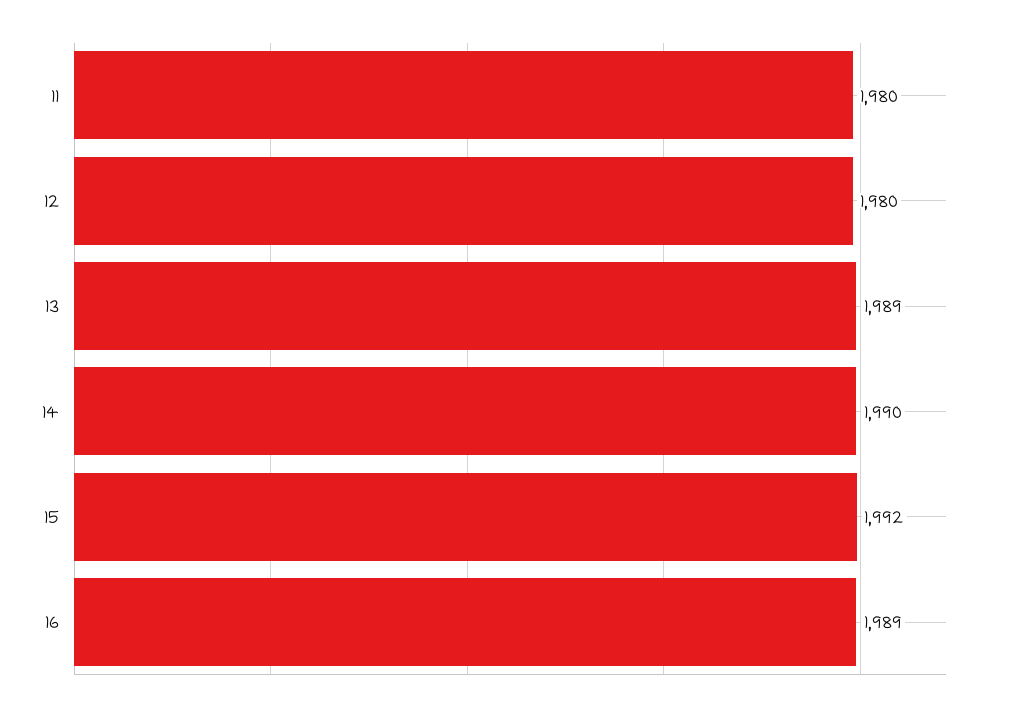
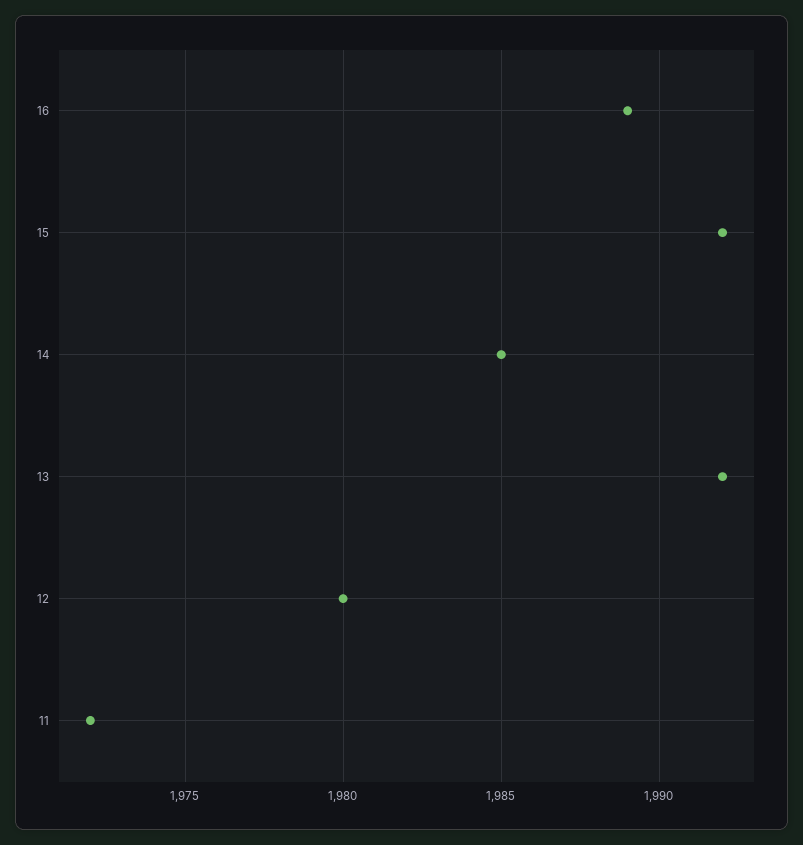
  {
-   "11": 1980,
+   "11": 1972,
    "12": 1980,
-   "13": 1989,
+   "13": 1992,
-   "14": 1990,
+   "14": 1985,
    "15": 1992,
    "16": 1989
  }

